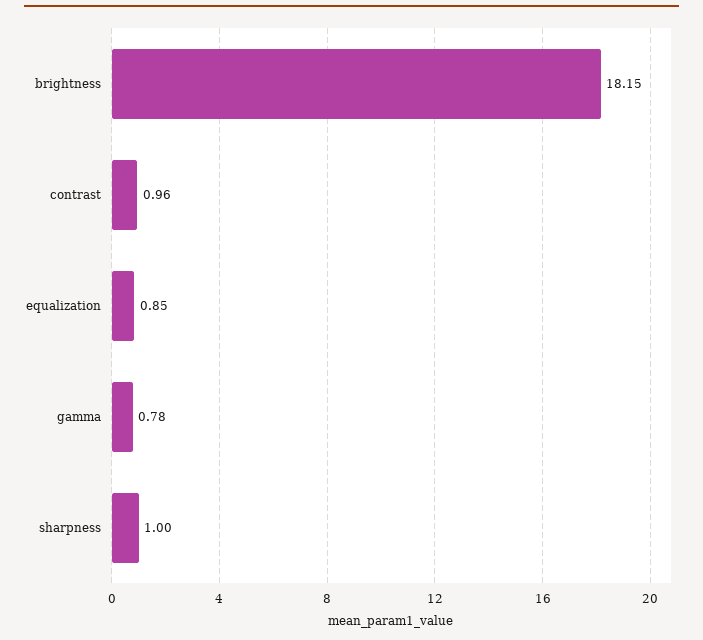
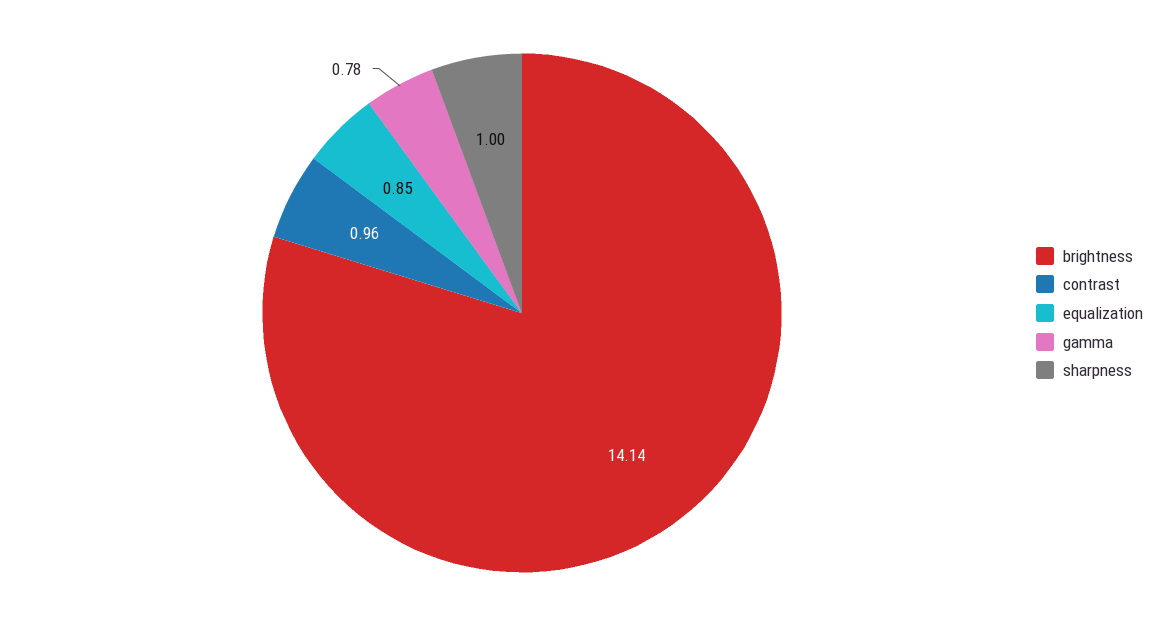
  {
-   "brightness": 18.15,
+   "brightness": 14.14,
    "contrast": 0.96,
    "equalization": 0.85,
    "gamma": 0.78,
    "sharpness": 1
  }

